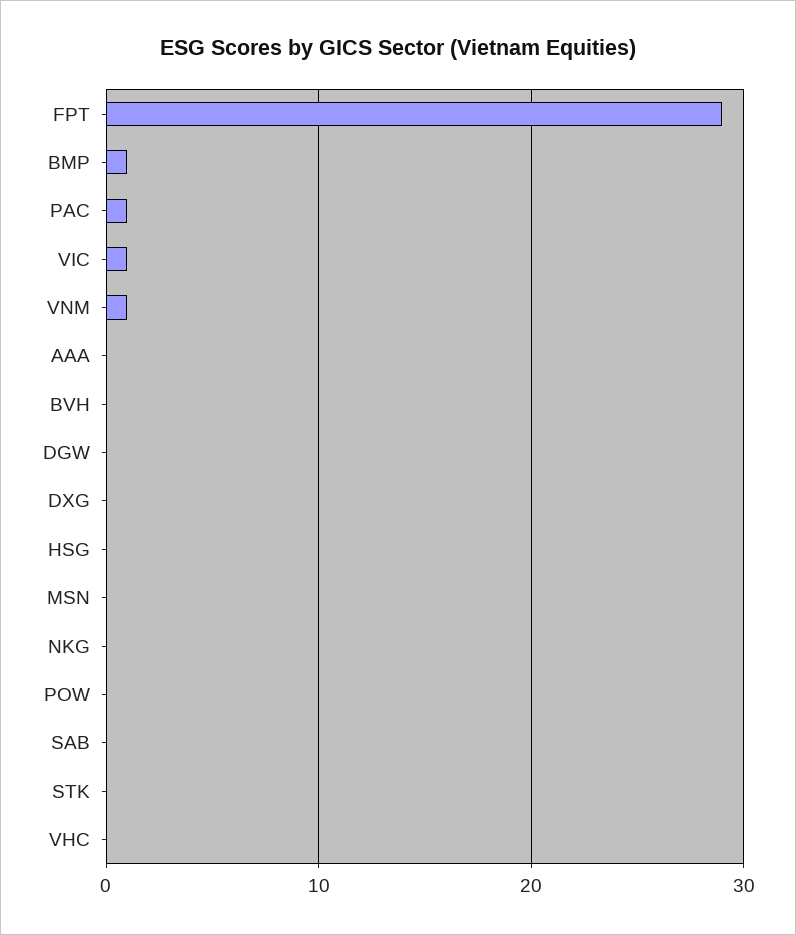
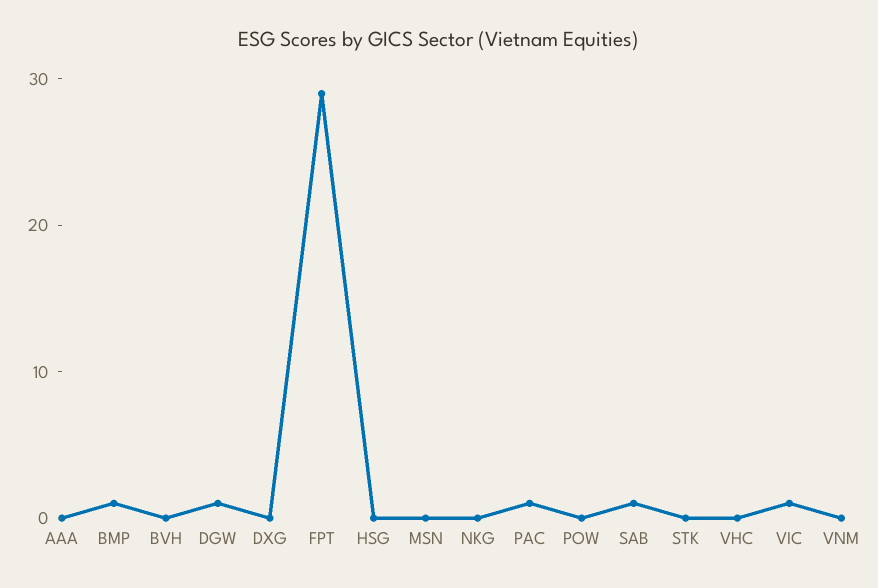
  {
    "FPT": 29,
    "BMP": 1,
    "PAC": 1,
    "VIC": 1,
-   "VNM": 1,
+   "VNM": 0,
    "AAA": 0,
    "BVH": 0,
-   "DGW": 0,
+   "DGW": 1,
    "DXG": 0,
    "HSG": 0,
    "MSN": 0,
    "NKG": 0,
    "POW": 0,
-   "SAB": 0,
+   "SAB": 1,
    "STK": 0,
    "VHC": 0
  }

